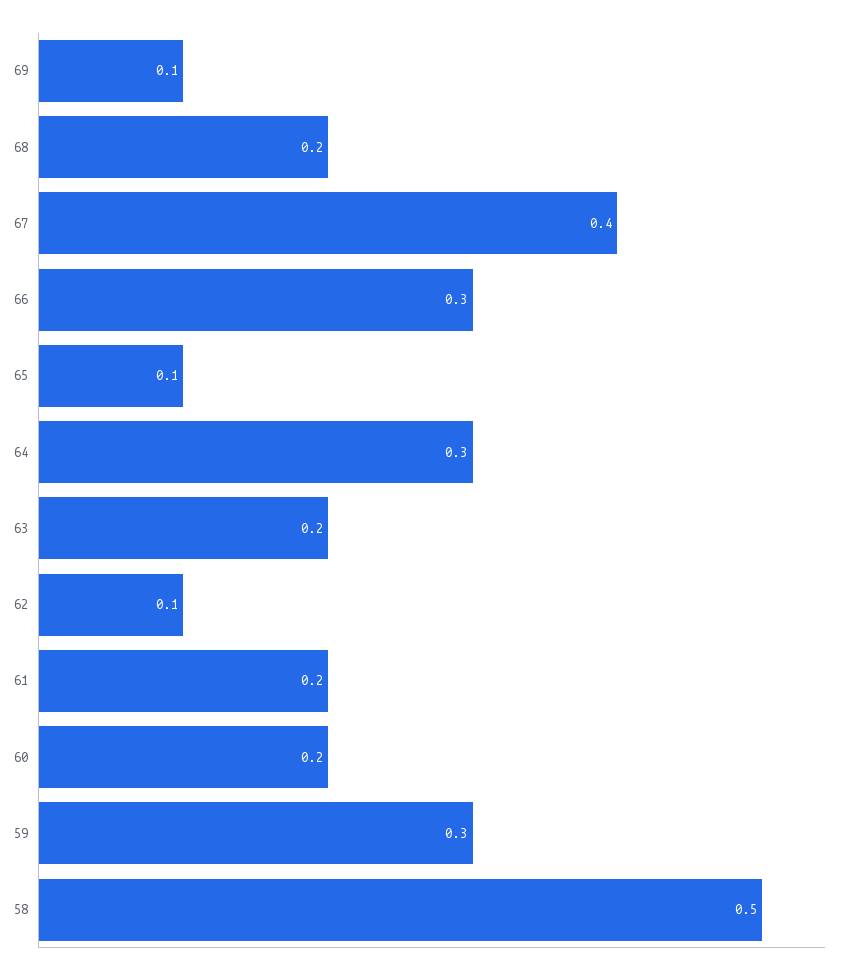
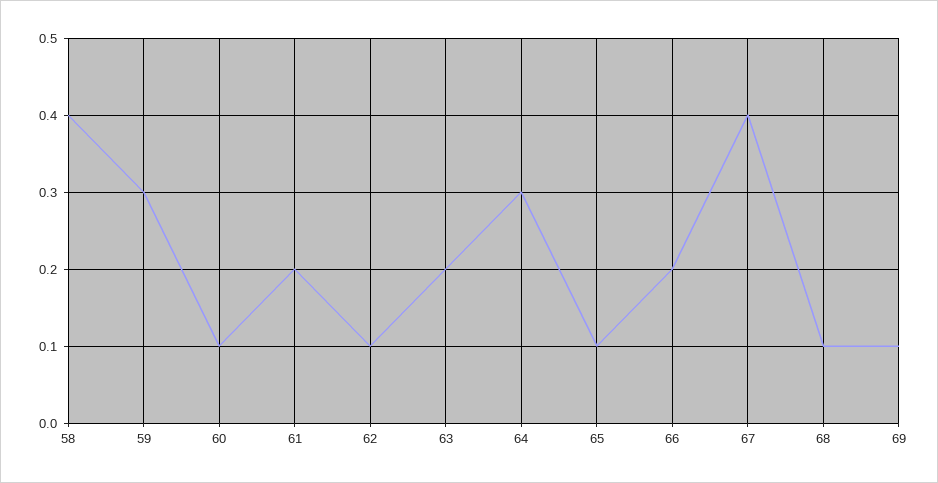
  {
    "69": 0.1,
-   "68": 0.2,
+   "68": 0.1,
    "67": 0.4,
-   "66": 0.3,
+   "66": 0.2,
    "65": 0.1,
    "64": 0.3,
    "63": 0.2,
    "62": 0.1,
    "61": 0.2,
-   "60": 0.2,
+   "60": 0.1,
    "59": 0.3,
-   "58": 0.5
+   "58": 0.4
  }

